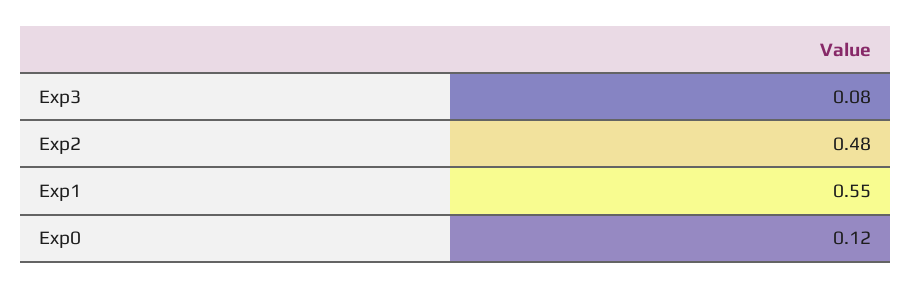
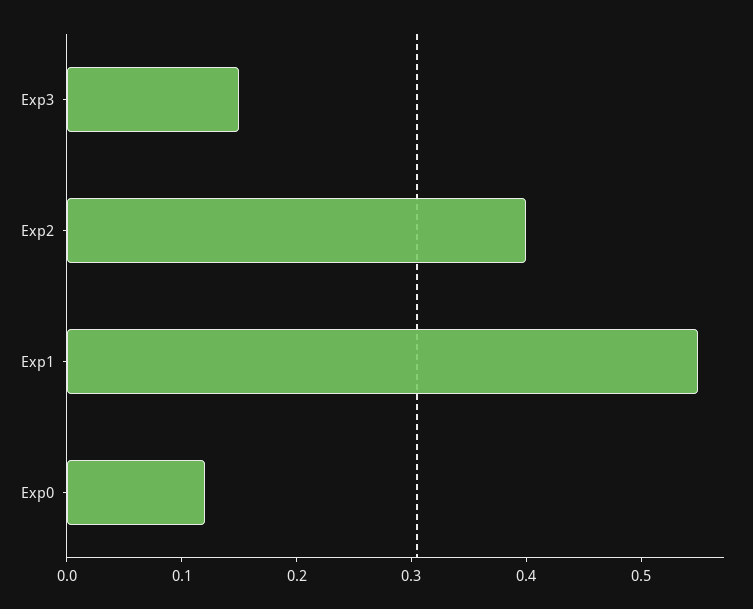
  {
-   "Exp3": 0.08,
+   "Exp3": 0.15,
-   "Exp2": 0.48,
+   "Exp2": 0.4,
    "Exp1": 0.55,
    "Exp0": 0.12
  }

